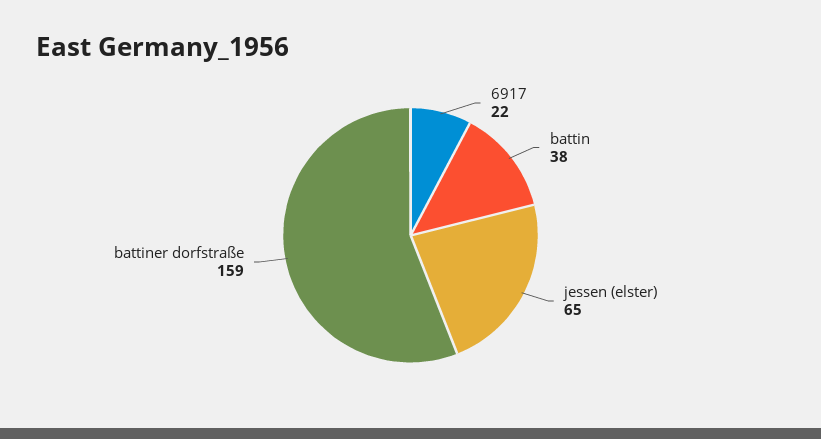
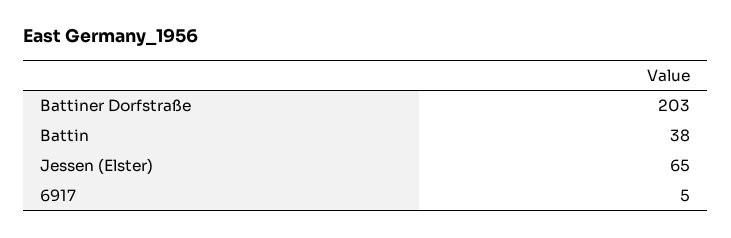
  {
-   "6917": 22,
+   "6917": 5,
    "battin": 38,
    "jessen (elster)": 65,
-   "battiner dorfstraße": 159
+   "battiner dorfstraße": 203
  }

